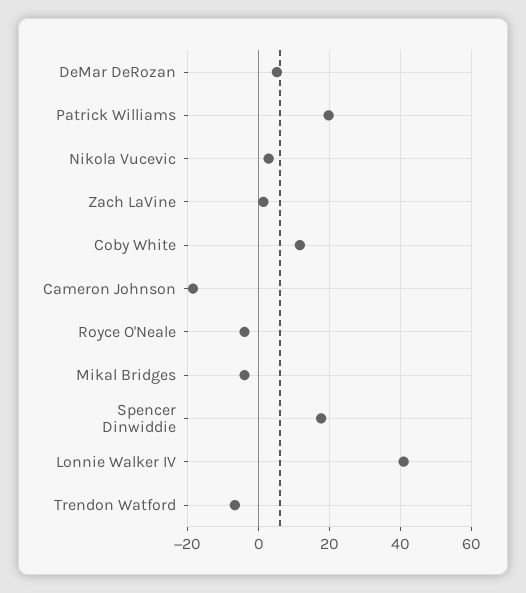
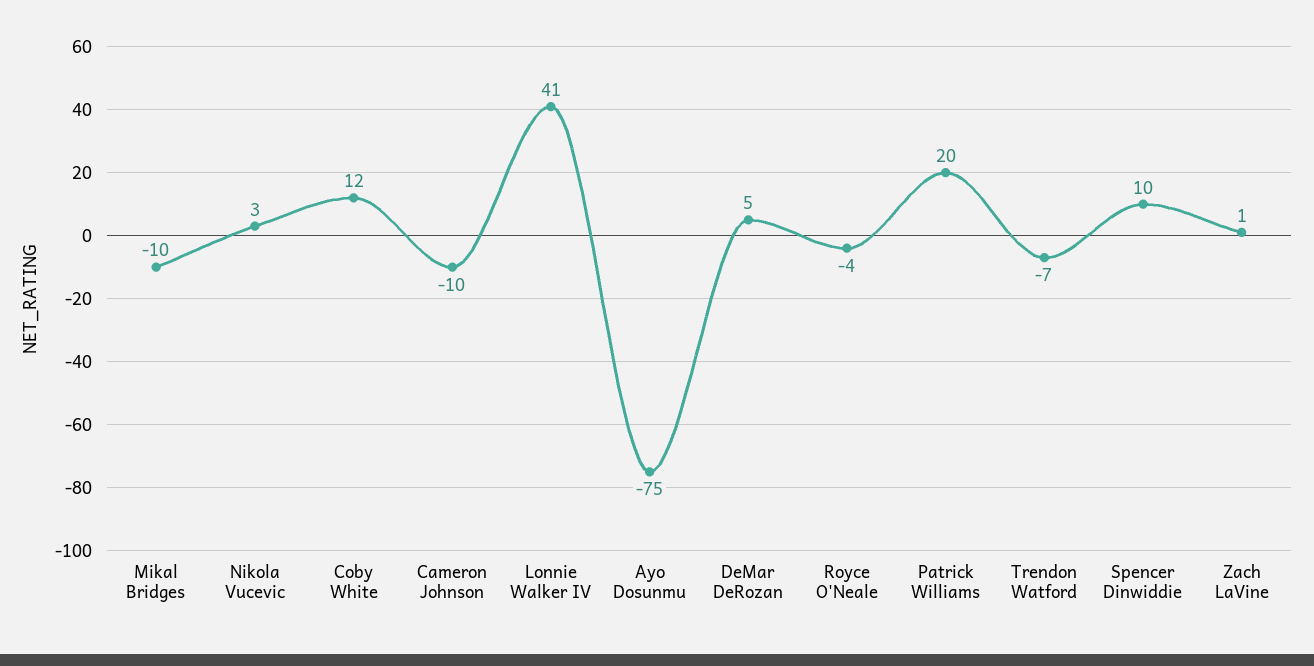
  {
    "DeMar DeRozan": 5,
    "Patrick Williams": 20,
    "Nikola Vucevic": 3,
    "Zach LaVine": 1,
    "Coby White": 12,
-   "Cameron Johnson": -18,
+   "Cameron Johnson": -10,
    "Royce O'Neale": -4,
-   "Mikal Bridges": -4,
+   "Mikal Bridges": -10,
-   "Spencer Dinwiddie": 18,
+   "Spencer Dinwiddie": 10,
    "Lonnie Walker IV": 41,
-   "Trendon Watford": -7
+   "Trendon Watford": -7,
+   "Ayo Dosunmu": -75
  }

